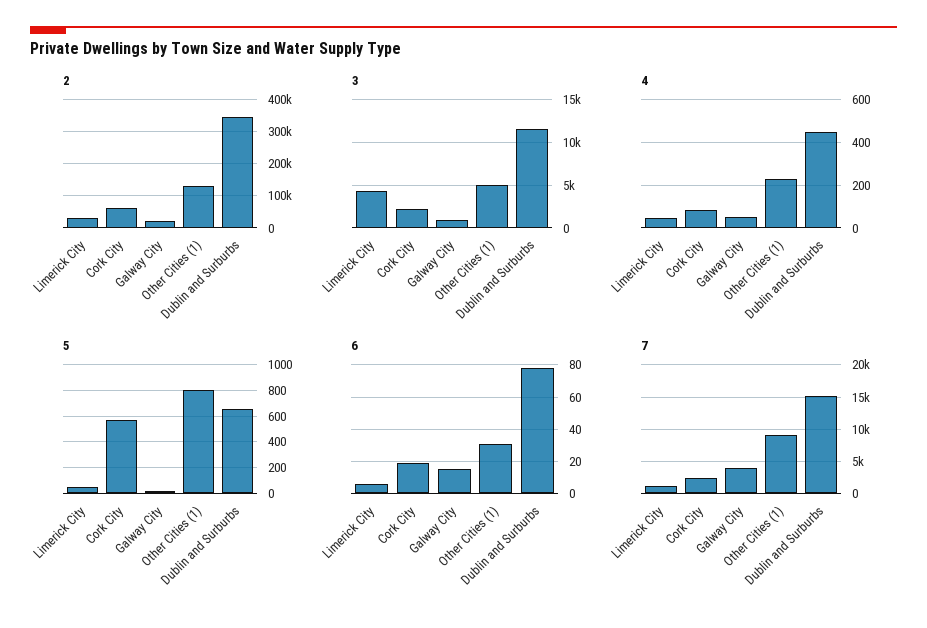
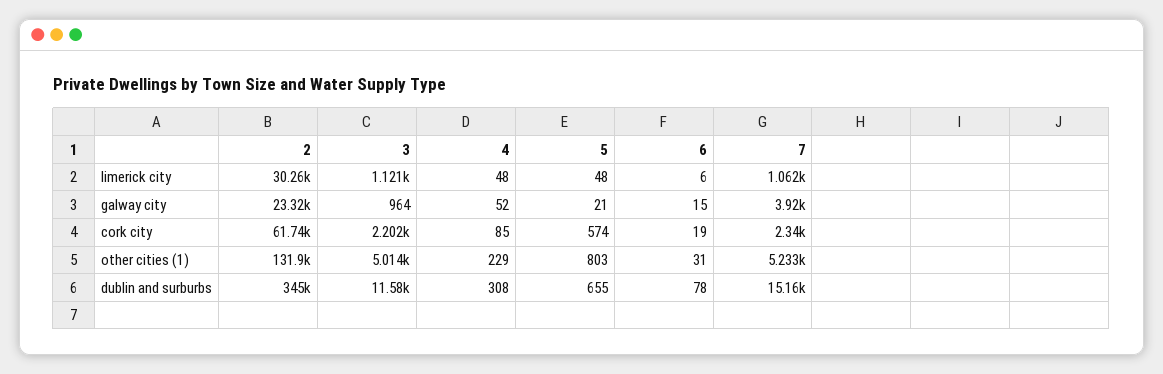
  {
    "2": {
      "Limerick City": 30260,
      "Cork City": 61740,
      "Galway City": 23320,
      "Other Cities (1)": 131900,
      "Dublin and Surburbs": 345000
    },
    "3": {
-     "Limerick City": 4000,
+     "Limerick City": 1121,
      "Cork City": 2202,
      "Galway City": 964,
      "Other Cities (1)": 5014,
      "Dublin and Surburbs": 11580
    },
    "4": {
      "Limerick City": 48,
      "Cork City": 85,
      "Galway City": 52,
      "Other Cities (1)": 229,
-     "Dublin and Surburbs": 450
+     "Dublin and Surburbs": 308
    },
    "5": {
      "Limerick City": 48,
      "Cork City": 574,
      "Galway City": 21,
      "Other Cities (1)": 803,
      "Dublin and Surburbs": 655
    },
    "6": {
      "Limerick City": 6,
      "Cork City": 19,
      "Galway City": 15,
      "Other Cities (1)": 31,
      "Dublin and Surburbs": 78
    },
    "7": {
      "Limerick City": 1062,
      "Cork City": 2340,
      "Galway City": 3920,
-     "Other Cities (1)": 9000,
+     "Other Cities (1)": 5233,
      "Dublin and Surburbs": 15160
    }
  }

